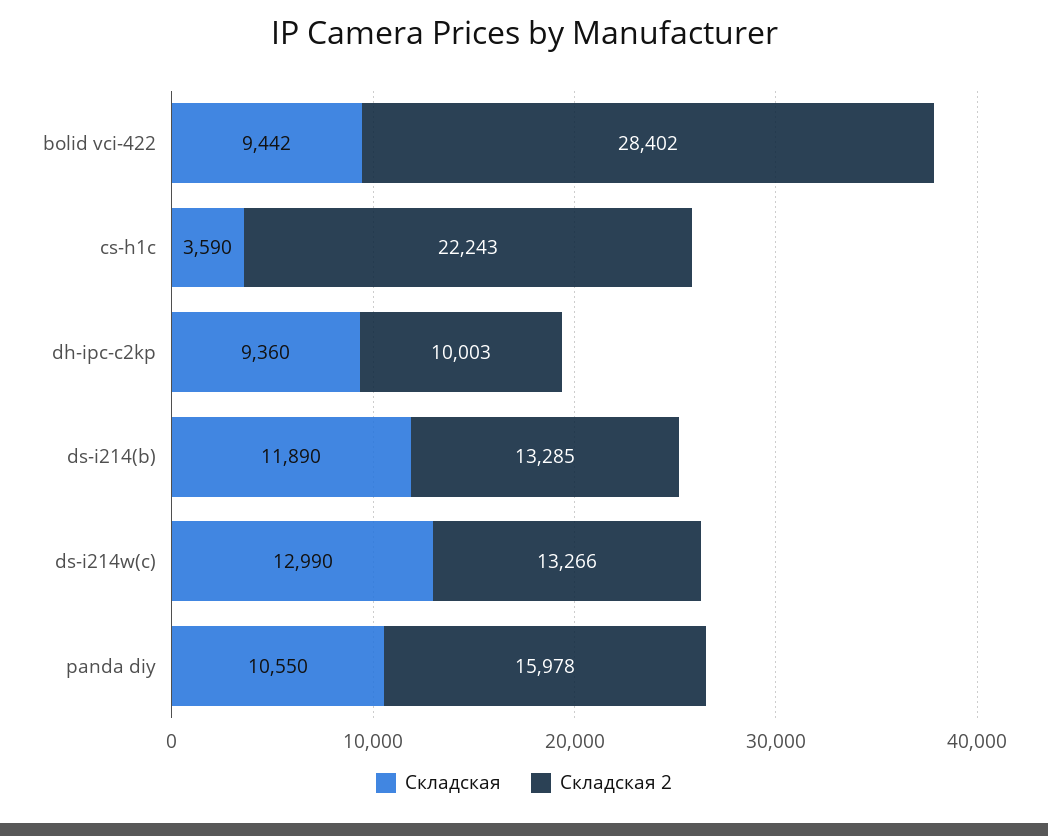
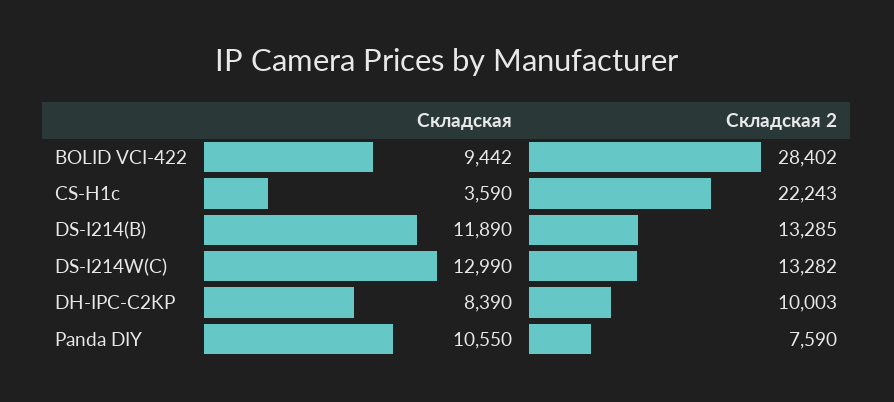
  {
    "Складская": {
      "bolid vci-422": 9442,
      "cs-h1c": 3590,
-     "dh-ipc-c2kp": 9360,
+     "dh-ipc-c2kp": 8390,
      "ds-i214(b)": 11890,
      "ds-i214w(c)": 12990,
      "panda diy": 10550
    },
    "Складская 2": {
      "bolid vci-422": 28402,
      "cs-h1c": 22243,
      "dh-ipc-c2kp": 10003,
      "ds-i214(b)": 13285,
-     "ds-i214w(c)": 13266,
+     "ds-i214w(c)": 13282,
-     "panda diy": 15978
+     "panda diy": 7590
    }
  }

